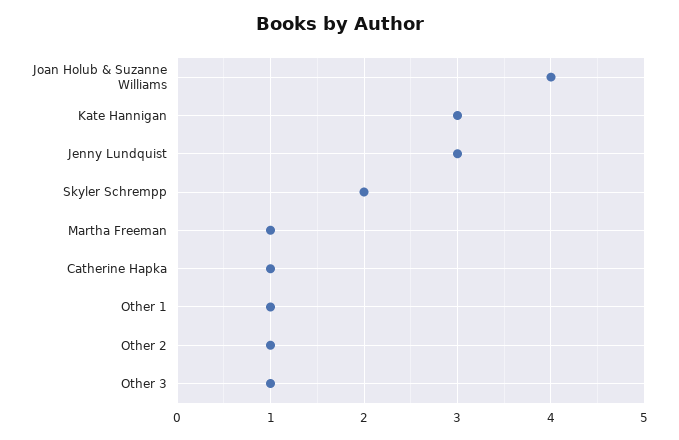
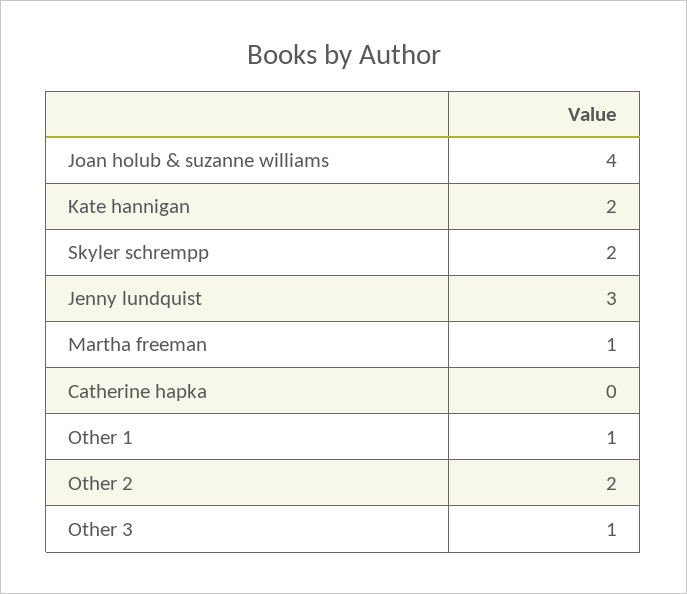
  {
    "Joan Holub & Suzanne Williams": 4,
-   "Kate Hannigan": 3,
+   "Kate Hannigan": 2,
    "Jenny Lundquist": 3,
    "Skyler Schrempp": 2,
    "Martha Freeman": 1,
-   "Catherine Hapka": 1,
+   "Catherine Hapka": 0,
    "Other 1": 1,
-   "Other 2": 1,
+   "Other 2": 2,
    "Other 3": 1
  }

